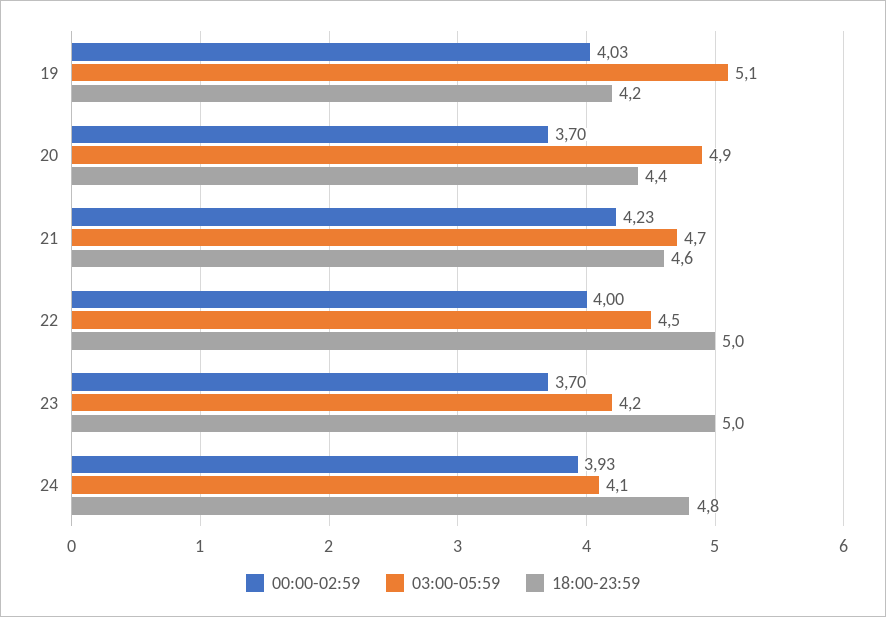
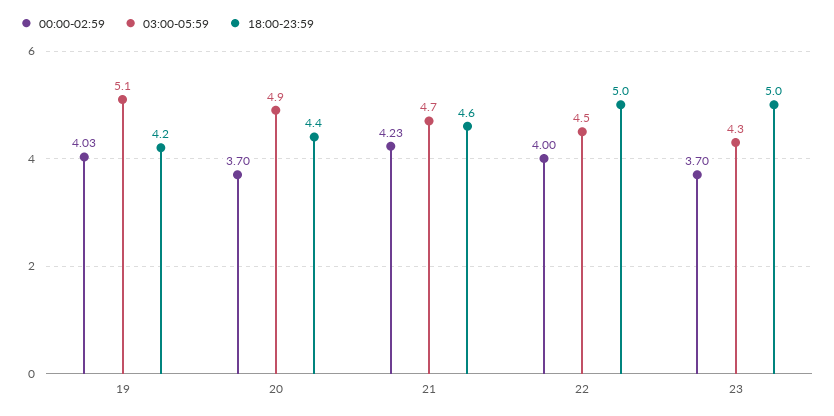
  {
    "00:00-02:59": {
      "19": 4.03,
      "20": 3.7,
      "21": 4.23,
      "22": 4,
-     "23": 3.7,
+     "23": 3.7
-     "24": 3.93
    },
    "03:00-05:59": {
      "19": 5.1,
      "20": 4.9,
      "21": 4.7,
      "22": 4.5,
-     "23": 4.2,
+     "23": 4.3
-     "24": 4.1
    },
    "18:00-23:59": {
      "19": 4.2,
      "20": 4.4,
      "21": 4.6,
      "22": 5,
-     "23": 5,
+     "23": 5
-     "24": 4.8
    }
  }

